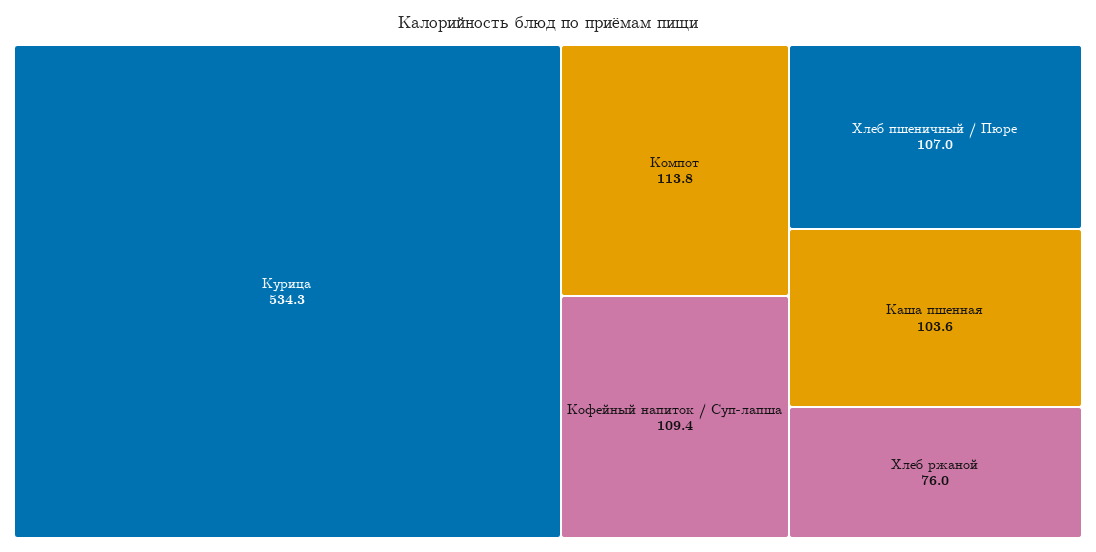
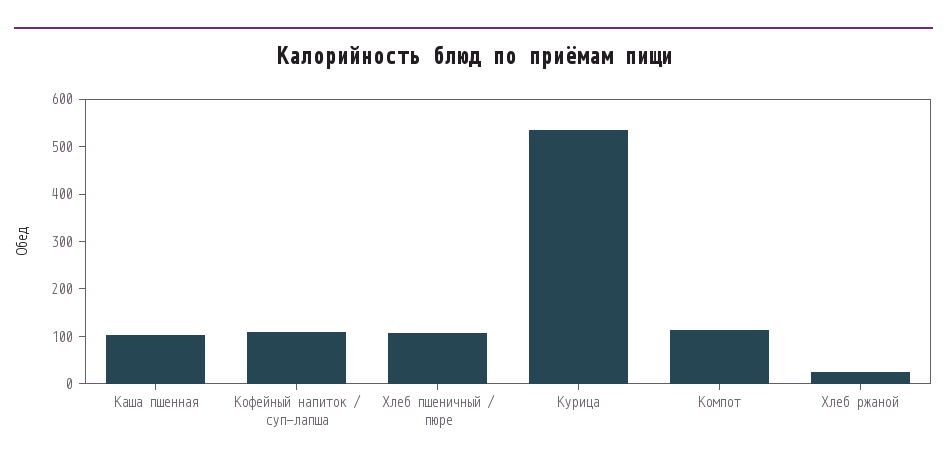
  {
    "Курица": 534.3,
    "Компот": 113.8,
    "Кофейный напиток / Суп-лапша": 109.4,
    "Хлеб пшеничный / Пюре": 107,
    "Каша пшенная": 103.6,
-   "Хлеб ржаной": 76
+   "Хлеб ржаной": 20
  }

